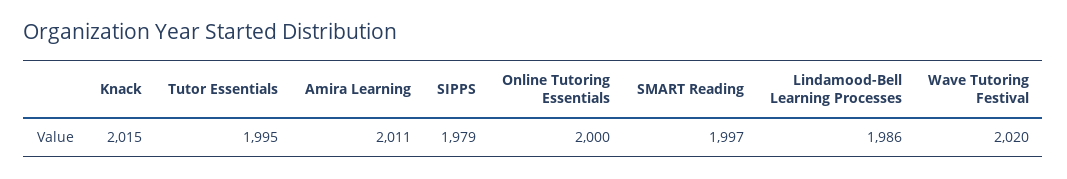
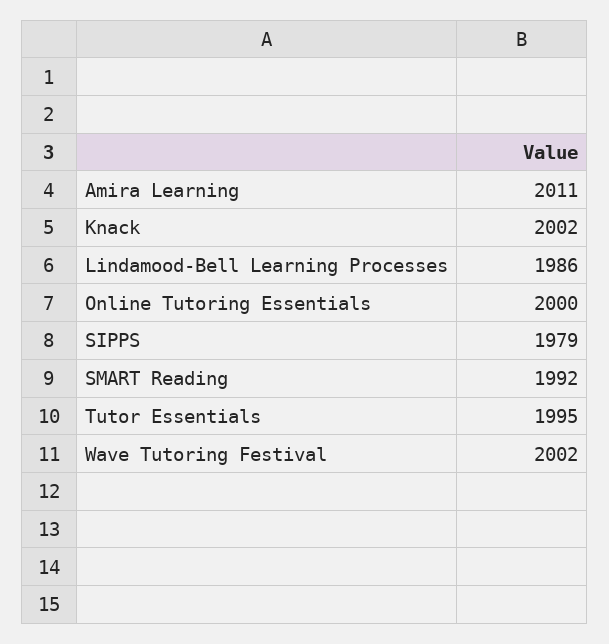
  {
-   "Knack": 2015,
+   "Knack": 2002,
    "Tutor Essentials": 1995,
    "Amira Learning": 2011,
    "SIPPS": 1979,
    "Online Tutoring Essentials": 2000,
-   "SMART Reading": 1997,
+   "SMART Reading": 1992,
    "Lindamood-Bell Learning Processes": 1986,
-   "Wave Tutoring Festival": 2020
+   "Wave Tutoring Festival": 2002
  }

